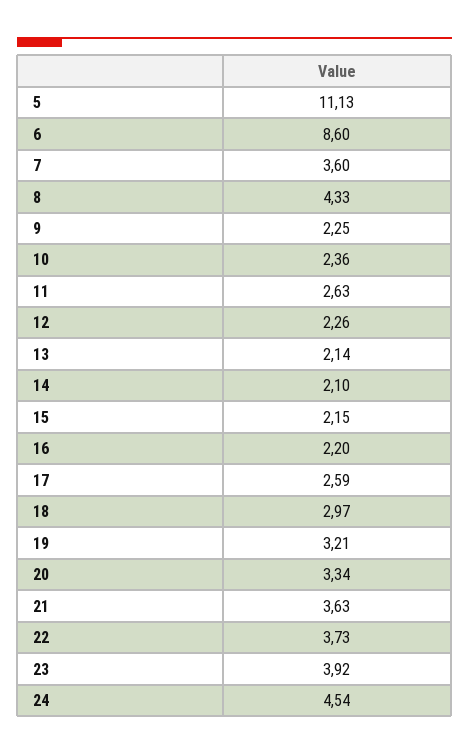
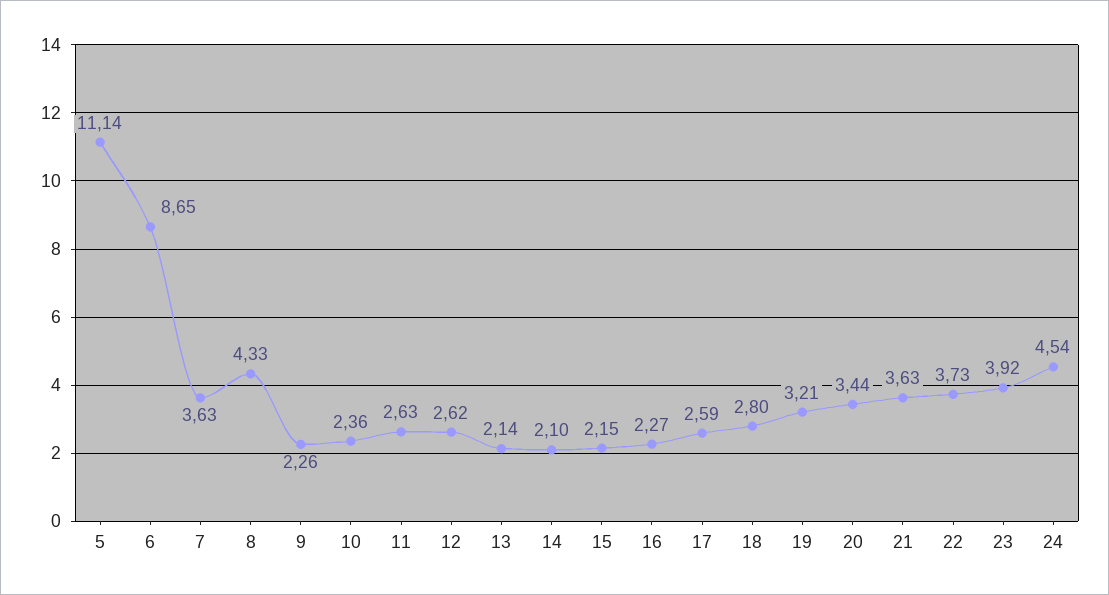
  {
-   "5": 11.13,
+   "5": 11.14,
-   "6": 8.6,
+   "6": 8.65,
-   "7": 3.6,
+   "7": 3.63,
    "8": 4.33,
-   "9": 2.25,
+   "9": 2.26,
    "10": 2.36,
    "11": 2.63,
-   "12": 2.26,
+   "12": 2.62,
    "13": 2.14,
    "14": 2.1,
    "15": 2.15,
-   "16": 2.2,
+   "16": 2.27,
    "17": 2.59,
-   "18": 2.97,
+   "18": 2.8,
    "19": 3.21,
-   "20": 3.34,
+   "20": 3.44,
    "21": 3.63,
    "22": 3.73,
    "23": 3.92,
    "24": 4.54
  }

